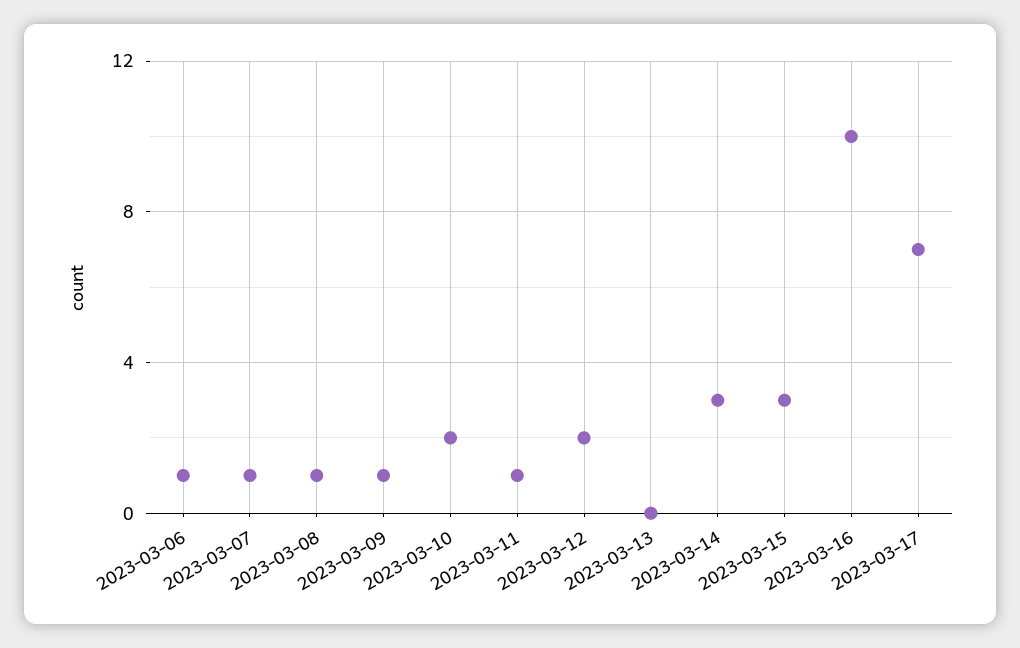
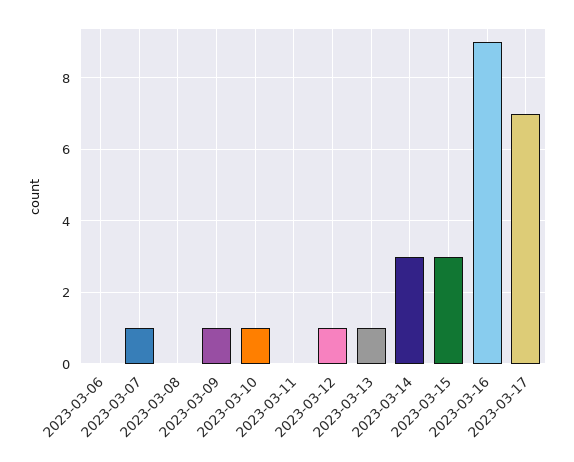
  {
-   "2023-03-06": 1,
+   "2023-03-06": 0,
    "2023-03-07": 1,
-   "2023-03-08": 1,
+   "2023-03-08": 0,
    "2023-03-09": 1,
-   "2023-03-10": 2,
+   "2023-03-10": 1,
-   "2023-03-11": 1,
+   "2023-03-11": 0,
-   "2023-03-12": 2,
+   "2023-03-12": 1,
-   "2023-03-13": 0,
+   "2023-03-13": 1,
    "2023-03-14": 3,
    "2023-03-15": 3,
-   "2023-03-16": 10,
+   "2023-03-16": 9,
    "2023-03-17": 7
  }

